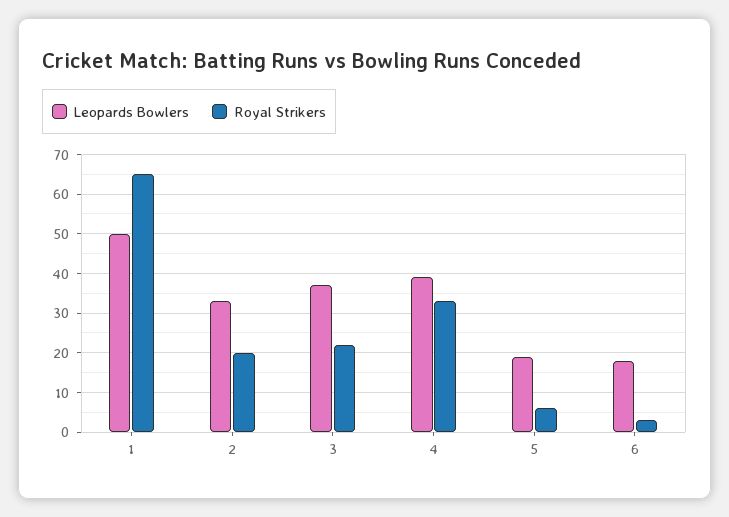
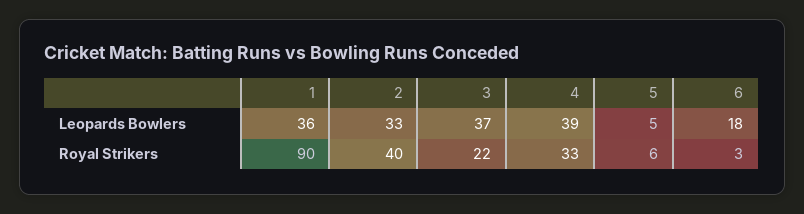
  {
    "Leopards Bowlers": {
-     "1": 50,
+     "1": 36,
      "2": 33,
      "3": 37,
      "4": 39,
-     "5": 20,
+     "5": 5,
      "6": 18
    },
    "Royal Strikers": {
-     "1": 65,
+     "1": 90,
-     "2": 20,
+     "2": 40,
      "3": 22,
      "4": 33,
      "5": 6,
      "6": 3
    }
  }

